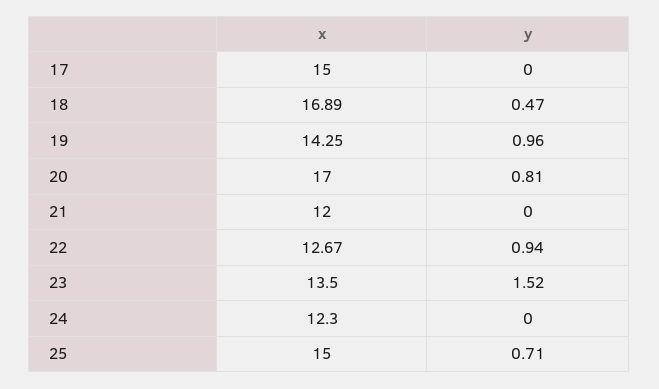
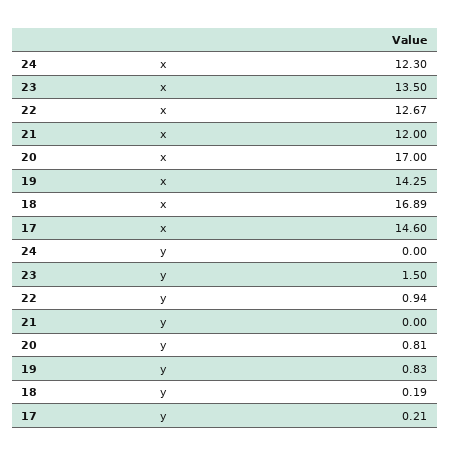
  {
    "x": {
-     "17": 15,
+     "17": 14.6,
      "18": 16.89,
      "19": 14.25,
      "20": 17,
      "21": 12,
      "22": 12.67,
      "23": 13.5,
-     "24": 12.3,
+     "24": 12.3
-     "25": 15
    },
    "y": {
-     "17": 0,
+     "17": 0.21,
-     "18": 0.47,
+     "18": 0.19,
-     "19": 0.96,
+     "19": 0.83,
      "20": 0.81,
      "21": 0,
      "22": 0.94,
-     "23": 1.52,
+     "23": 1.5,
-     "24": 0,
+     "24": 0
-     "25": 0.71
    }
  }

